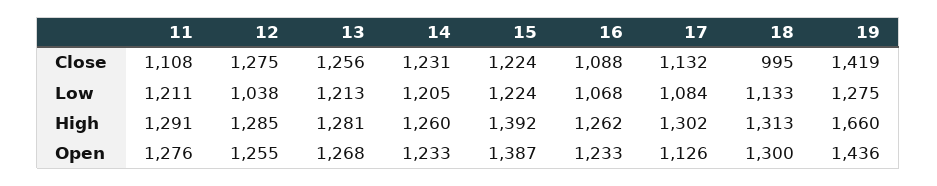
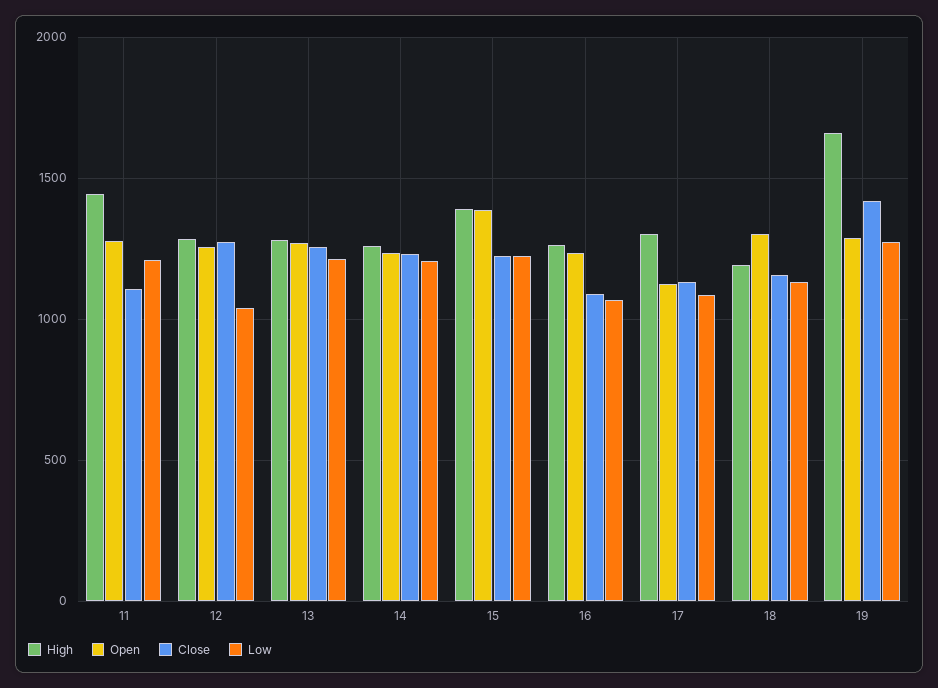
  {
    "Close": {
      "11": 1108,
      "12": 1275,
      "13": 1256,
      "14": 1231,
      "15": 1224,
      "16": 1088,
      "17": 1132,
-     "18": 995,
+     "18": 1150,
      "19": 1419
    },
    "Low": {
      "11": 1211,
      "12": 1038,
      "13": 1213,
      "14": 1205,
      "15": 1224,
      "16": 1068,
      "17": 1084,
      "18": 1133,
      "19": 1275
    },
    "High": {
-     "11": 1291,
+     "11": 1450,
      "12": 1285,
      "13": 1281,
      "14": 1260,
      "15": 1392,
      "16": 1262,
      "17": 1302,
-     "18": 1313,
+     "18": 1200,
      "19": 1660
    },
    "Open": {
      "11": 1276,
      "12": 1255,
      "13": 1268,
      "14": 1233,
      "15": 1387,
      "16": 1233,
      "17": 1126,
      "18": 1300,
-     "19": 1436
+     "19": 1300
    }
  }

